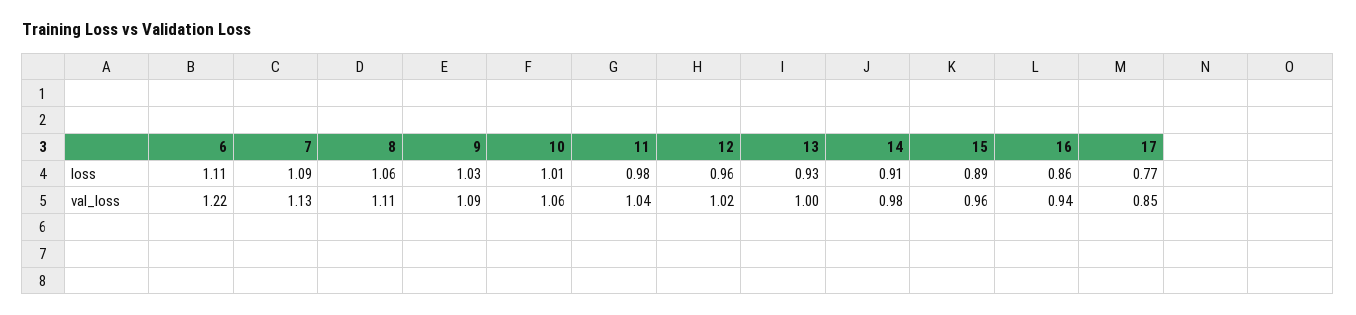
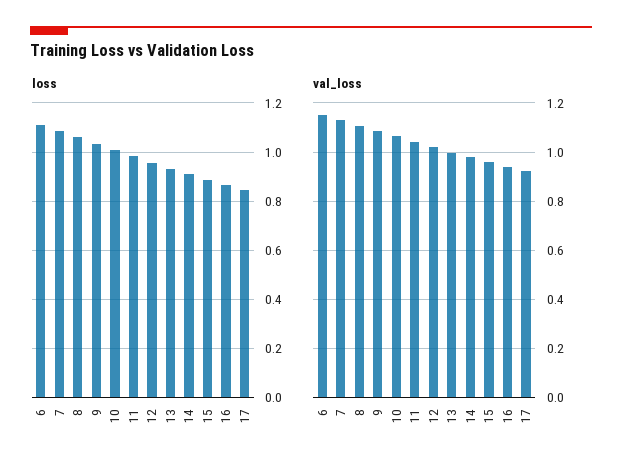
  {
    "loss": {
      "6": 1.11,
      "7": 1.09,
      "8": 1.06,
      "9": 1.03,
      "10": 1.01,
      "11": 0.98,
      "12": 0.96,
      "13": 0.93,
      "14": 0.91,
      "15": 0.89,
      "16": 0.86,
-     "17": 0.77
+     "17": 0.85
    },
    "val_loss": {
-     "6": 1.22,
+     "6": 1.15,
      "7": 1.13,
      "8": 1.11,
      "9": 1.09,
      "10": 1.06,
      "11": 1.04,
      "12": 1.02,
      "13": 1,
      "14": 0.98,
      "15": 0.96,
      "16": 0.94,
-     "17": 0.85
+     "17": 0.925
    }
  }

